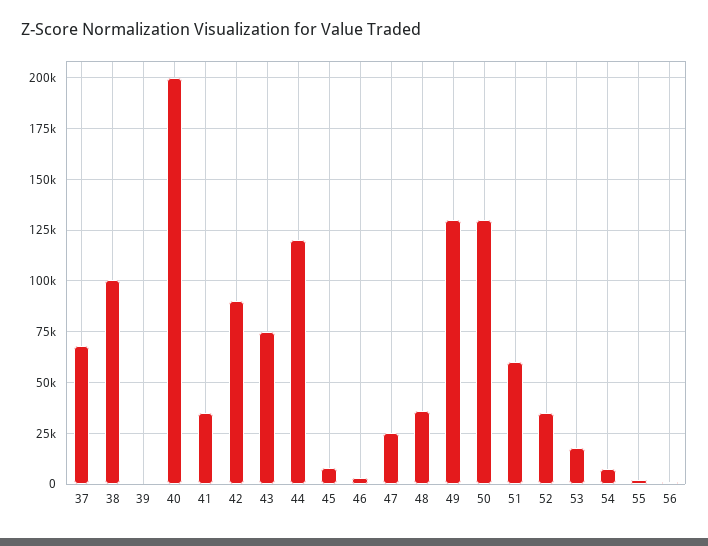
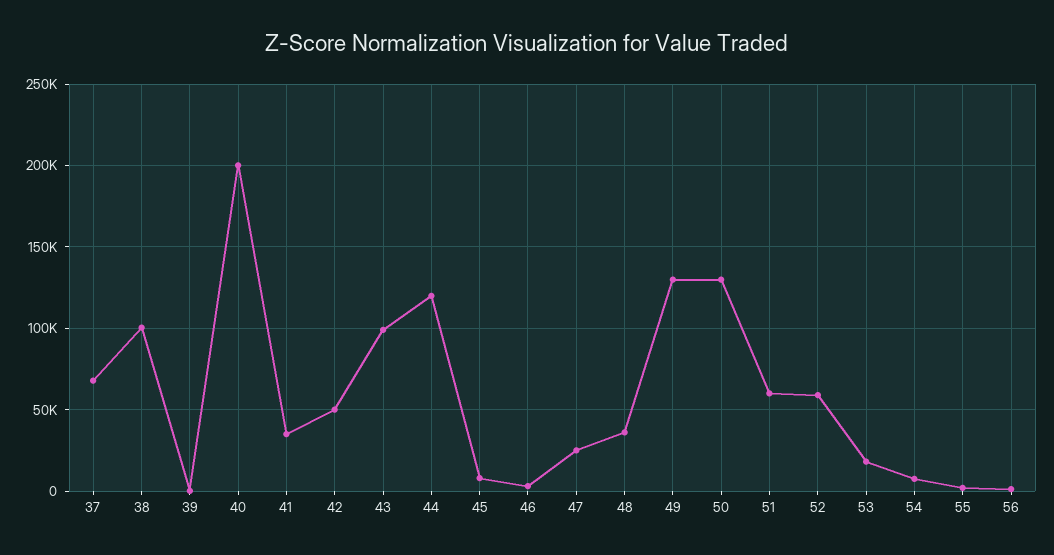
  {
    "37": 70000,
    "38": 100000,
    "39": 0,
    "40": 200000,
    "41": 35000,
-   "42": 90000,
+   "42": 50000,
-   "43": 75000,
+   "43": 100000,
    "44": 120000,
    "45": 10000,
    "46": 5000,
    "47": 25000,
    "48": 35000,
    "49": 130000,
    "50": 130000,
    "51": 60000,
-   "52": 35000,
+   "52": 60000,
    "53": 20000,
    "54": 10000,
    "55": 0,
    "56": 0
  }

